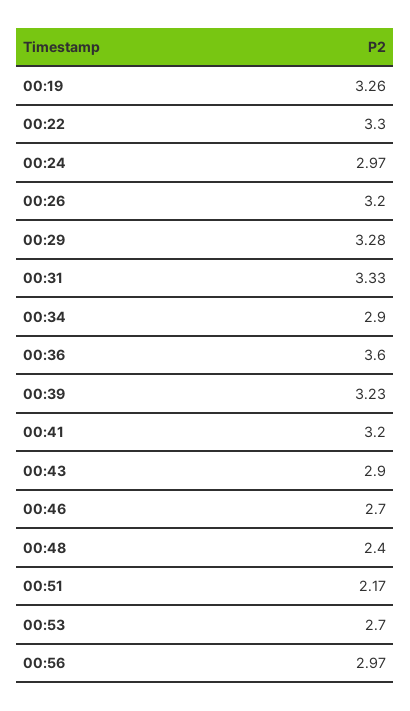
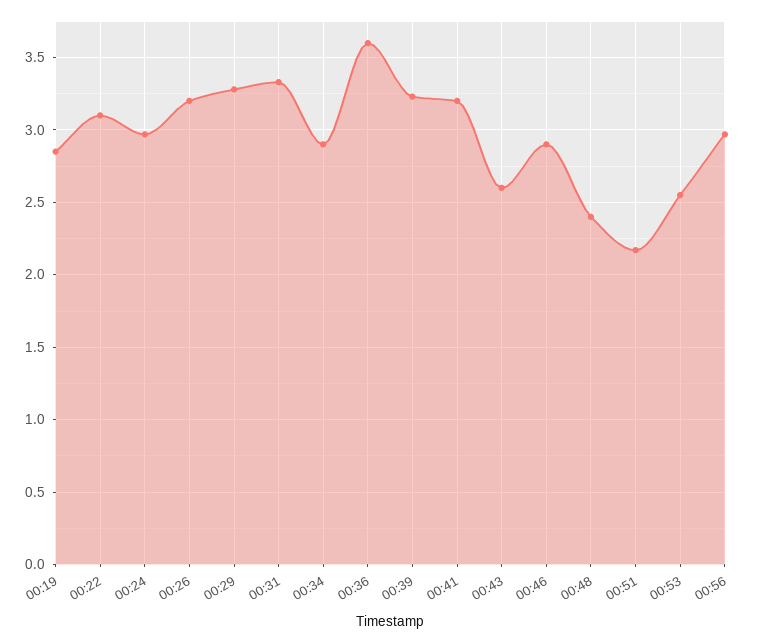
  {
-   "00:19": 3.26,
+   "00:19": 2.85,
-   "00:22": 3.3,
+   "00:22": 3.1,
    "00:24": 2.97,
    "00:26": 3.2,
    "00:29": 3.28,
    "00:31": 3.33,
    "00:34": 2.9,
    "00:36": 3.6,
    "00:39": 3.23,
    "00:41": 3.2,
-   "00:43": 2.9,
+   "00:43": 2.6,
-   "00:46": 2.7,
+   "00:46": 2.9,
    "00:48": 2.4,
    "00:51": 2.17,
-   "00:53": 2.7,
+   "00:53": 2.55,
    "00:56": 2.97
  }

